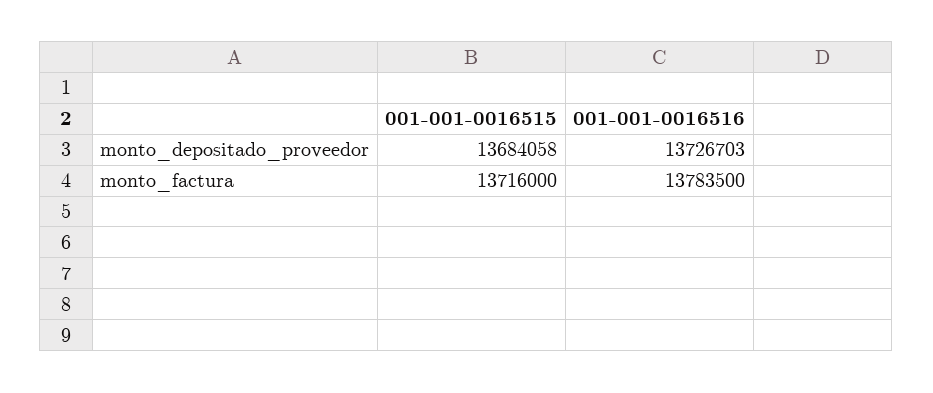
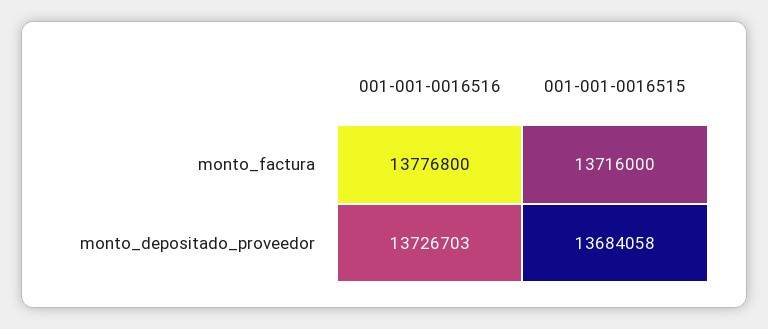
  {
    "001-001-0016515": {
      "monto_depositado_proveedor": 13684058,
      "monto_factura": 13716000
    },
    "001-001-0016516": {
      "monto_depositado_proveedor": 13726703,
-     "monto_factura": 13783500
+     "monto_factura": 13776800
    }
  }

